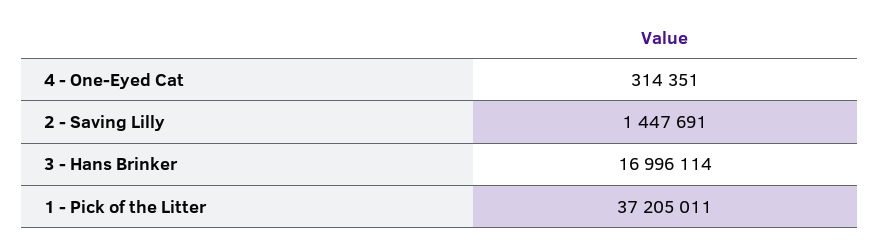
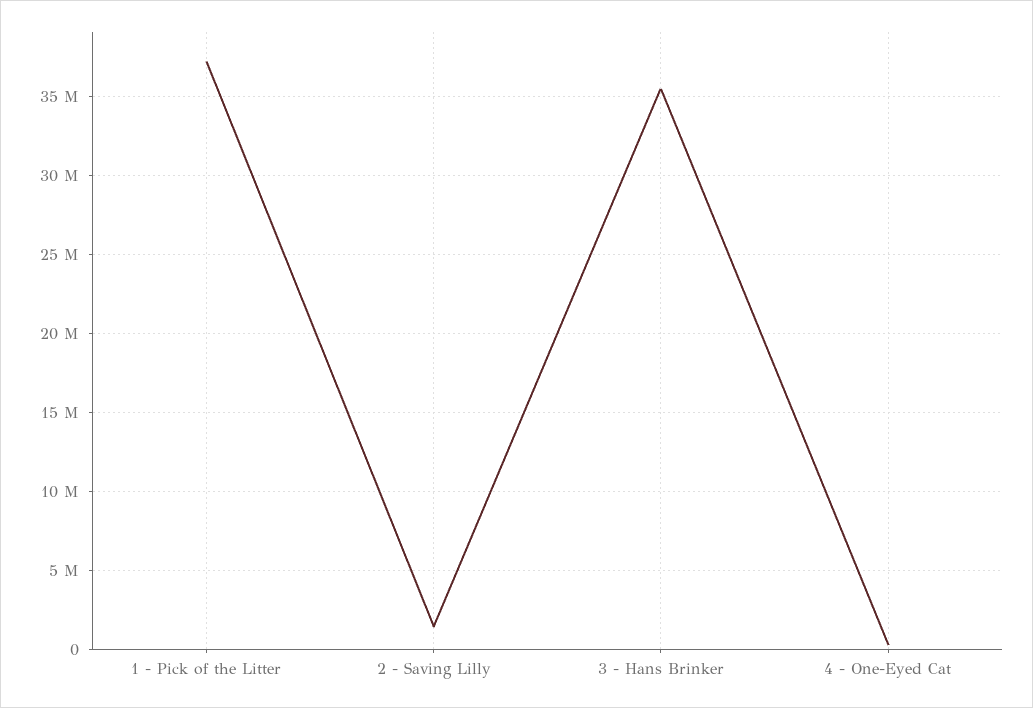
  {
    "4 - One-Eyed Cat": 314351,
    "2 - Saving Lilly": 1447691,
-   "3 - Hans Brinker": 16996114,
+   "3 - Hans Brinker": 35500000,
    "1 - Pick of the Litter": 37205011
  }

